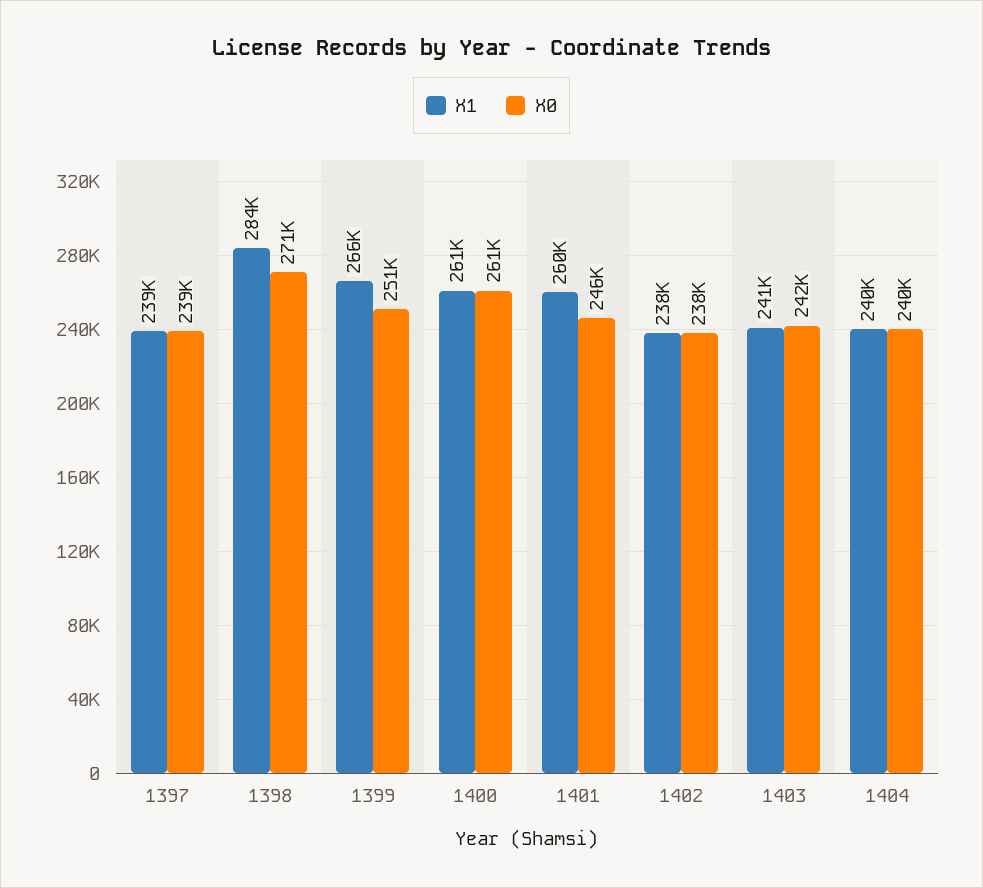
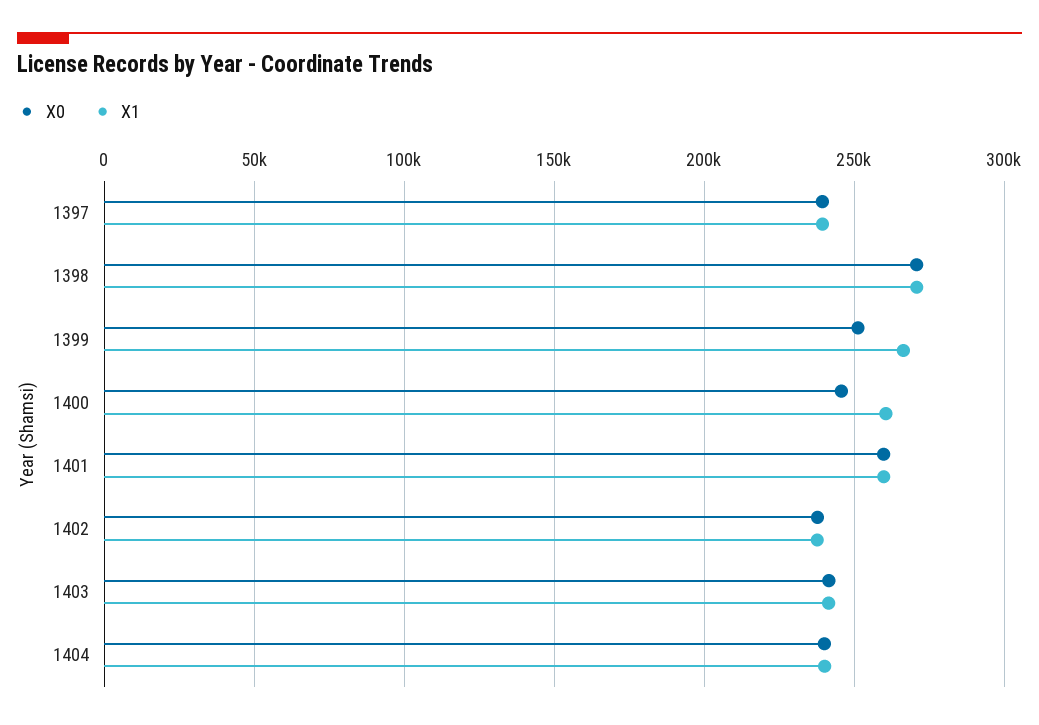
  {
    "X1": {
      "1397": 239000,
-     "1398": 284000,
+     "1398": 270000,
      "1399": 266000,
      "1400": 261000,
      "1401": 260000,
      "1402": 238000,
      "1403": 241000,
      "1404": 240000
    },
    "X0": {
      "1397": 239000,
      "1398": 271000,
      "1399": 251000,
-     "1400": 261000,
+     "1400": 245000,
-     "1401": 246000,
+     "1401": 260000,
      "1402": 238000,
      "1403": 242000,
      "1404": 240000
    }
  }

